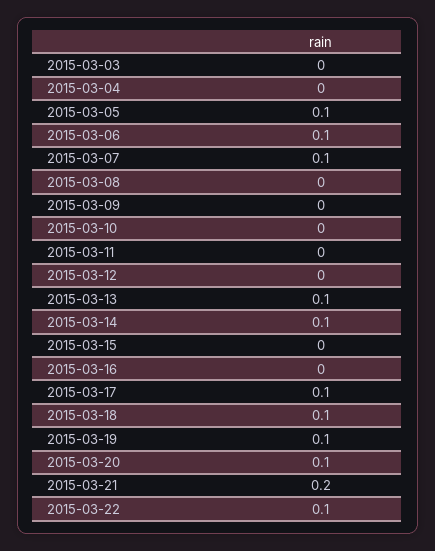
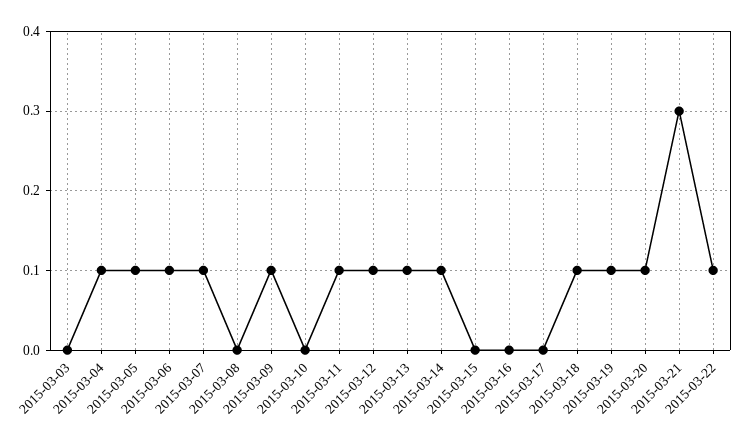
  {
    "2015-03-03": 0,
-   "2015-03-04": 0,
+   "2015-03-04": 0.1,
    "2015-03-05": 0.1,
    "2015-03-06": 0.1,
    "2015-03-07": 0.1,
    "2015-03-08": 0,
-   "2015-03-09": 0,
+   "2015-03-09": 0.1,
    "2015-03-10": 0,
-   "2015-03-11": 0,
+   "2015-03-11": 0.1,
-   "2015-03-12": 0,
+   "2015-03-12": 0.1,
    "2015-03-13": 0.1,
    "2015-03-14": 0.1,
    "2015-03-15": 0,
    "2015-03-16": 0,
-   "2015-03-17": 0.1,
+   "2015-03-17": 0,
    "2015-03-18": 0.1,
    "2015-03-19": 0.1,
    "2015-03-20": 0.1,
-   "2015-03-21": 0.2,
+   "2015-03-21": 0.3,
    "2015-03-22": 0.1
  }

